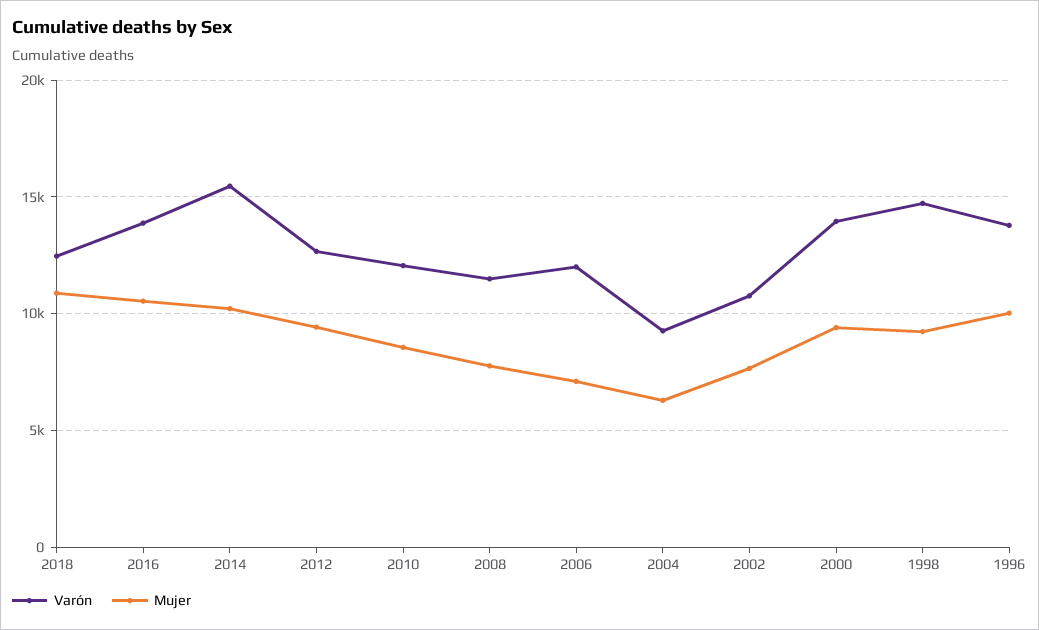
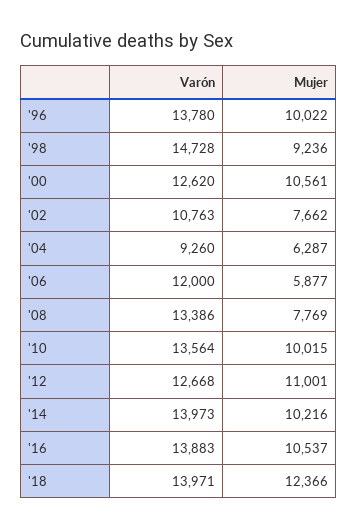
  {
    "Varón": {
-     "2018": 12500,
+     "2018": 13971,
      "2016": 13883,
-     "2014": 15500,
+     "2014": 13973,
      "2012": 12668,
-     "2010": 12000,
+     "2010": 13564,
-     "2008": 11500,
+     "2008": 13386,
      "2006": 12000,
      "2004": 9260,
      "2002": 10763,
-     "2000": 14000,
+     "2000": 12620,
      "1998": 14728,
      "1996": 13780
    },
    "Mujer": {
-     "2018": 11000,
+     "2018": 12366,
      "2016": 10537,
      "2014": 10216,
-     "2012": 9500,
+     "2012": 11001,
-     "2010": 8500,
+     "2010": 10015,
      "2008": 7769,
-     "2006": 7000,
+     "2006": 5877,
      "2004": 6287,
      "2002": 7662,
-     "2000": 9500,
+     "2000": 10561,
      "1998": 9236,
      "1996": 10022
    }
  }

